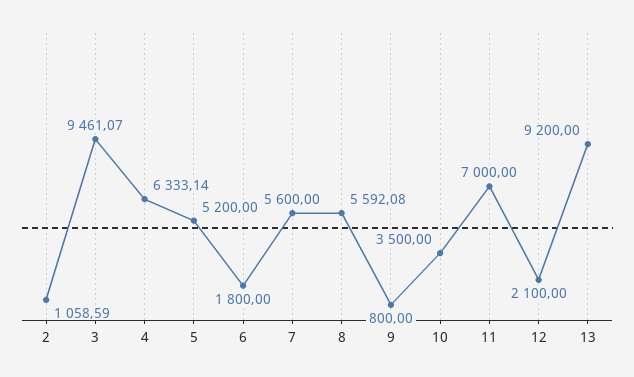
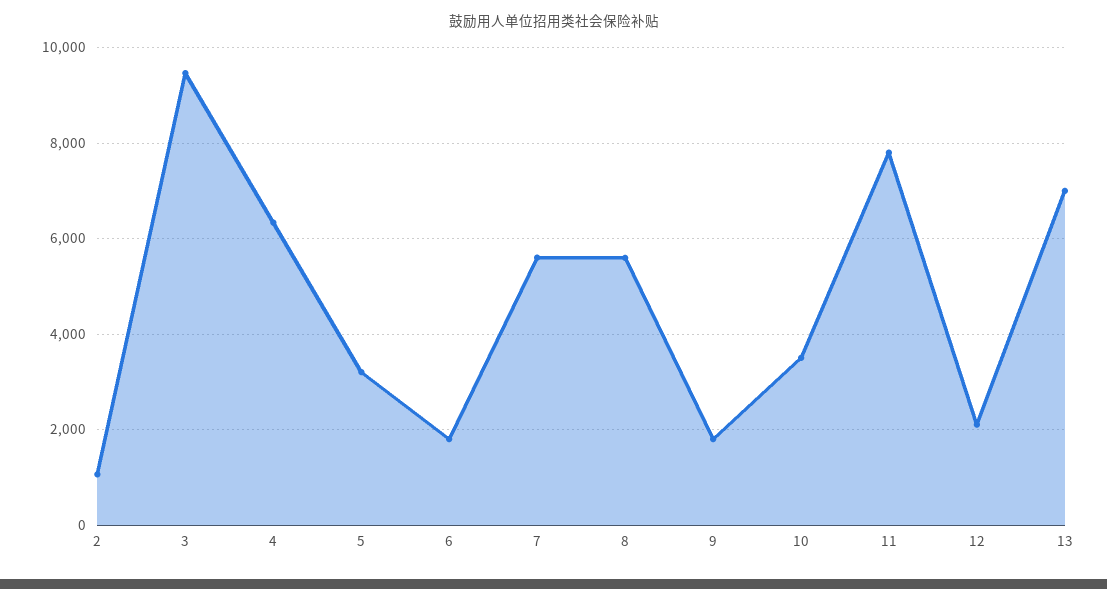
  {
    "2": 1058.59,
    "3": 9461.07,
    "4": 6333.14,
-   "5": 5200,
+   "5": 3200,
    "6": 1800,
    "7": 5600,
    "8": 5592.08,
-   "9": 800,
+   "9": 1800,
    "10": 3500,
-   "11": 7000,
+   "11": 7800,
    "12": 2100,
-   "13": 9200
+   "13": 7000
  }

